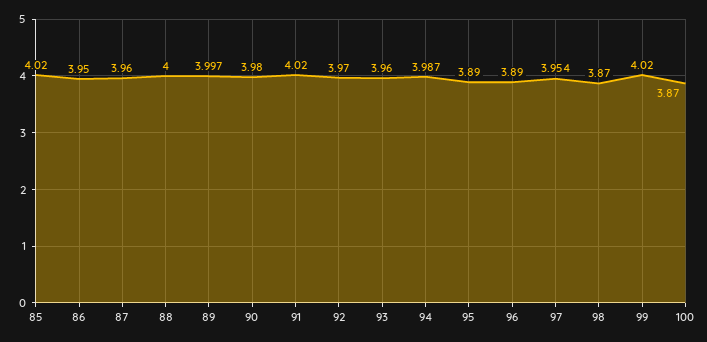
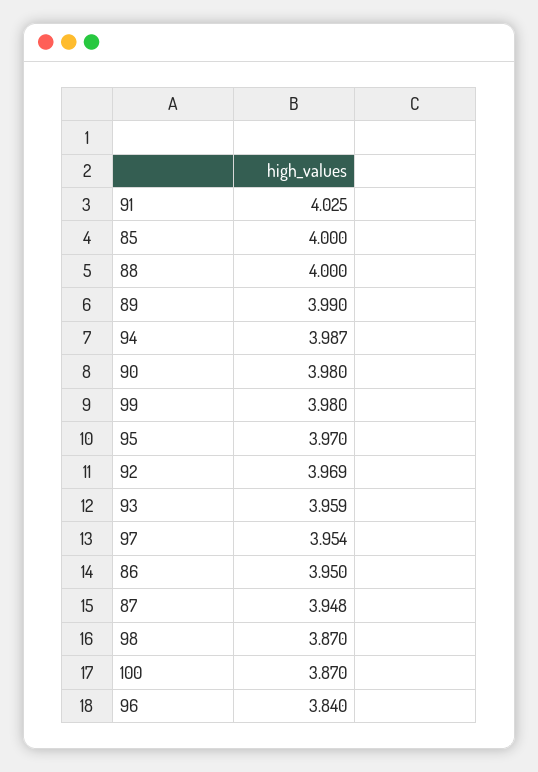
  {
-   "85": 4.02,
+   "85": 4,
    "86": 3.95,
-   "87": 3.96,
+   "87": 3.948,
    "88": 4,
-   "89": 3.997,
+   "89": 3.99,
    "90": 3.98,
-   "91": 4.02,
+   "91": 4.025,
-   "92": 3.97,
+   "92": 3.969,
-   "93": 3.96,
+   "93": 3.959,
    "94": 3.987,
-   "95": 3.89,
+   "95": 3.97,
-   "96": 3.89,
+   "96": 3.84,
    "97": 3.954,
    "98": 3.87,
-   "99": 4.02,
+   "99": 3.98,
    "100": 3.87
  }

